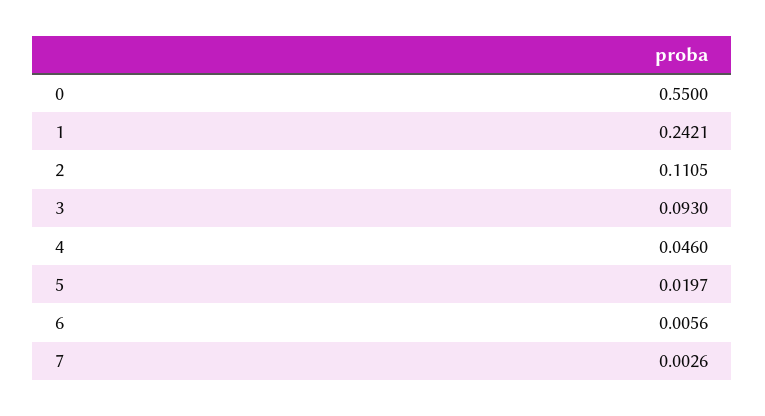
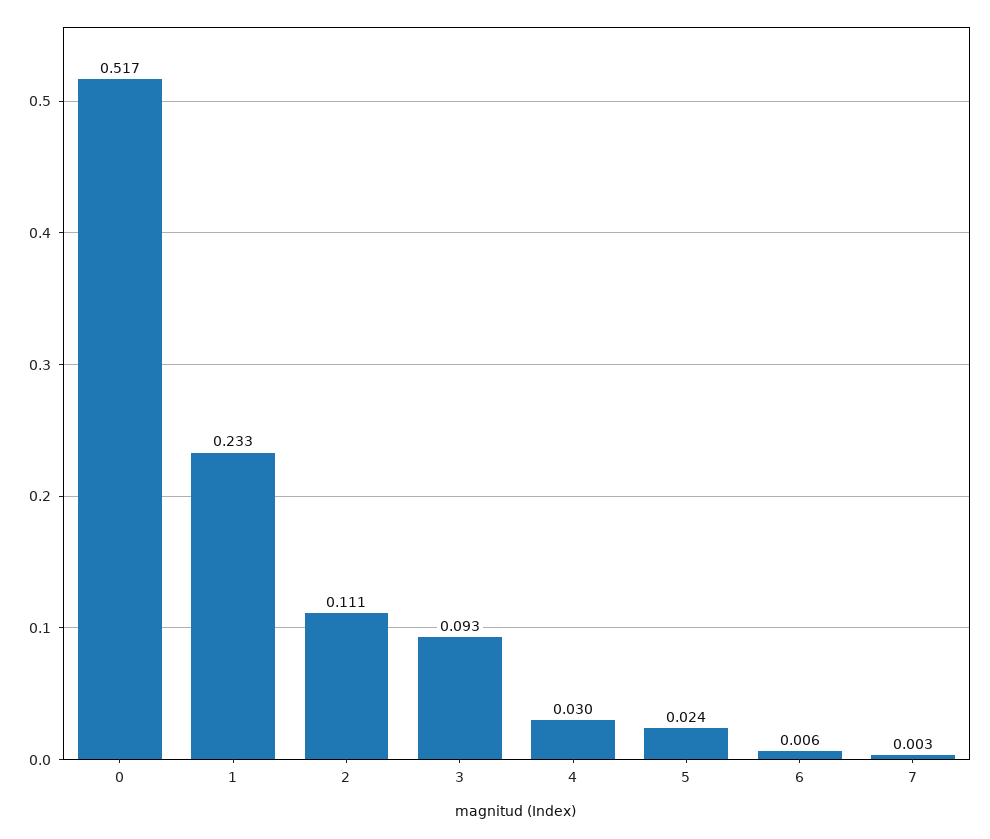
  {
-   "0": 0.55,
+   "0": 0.517,
-   "1": 0.2421,
+   "1": 0.233,
    "2": 0.1105,
    "3": 0.093,
-   "4": 0.046,
+   "4": 0.03,
-   "5": 0.0197,
+   "5": 0.024,
    "6": 0.0056,
    "7": 0.0026
  }

